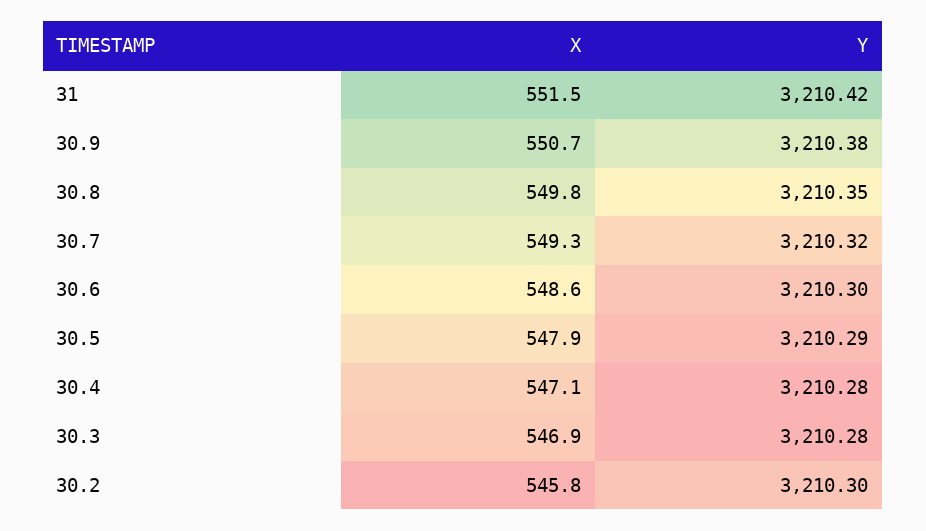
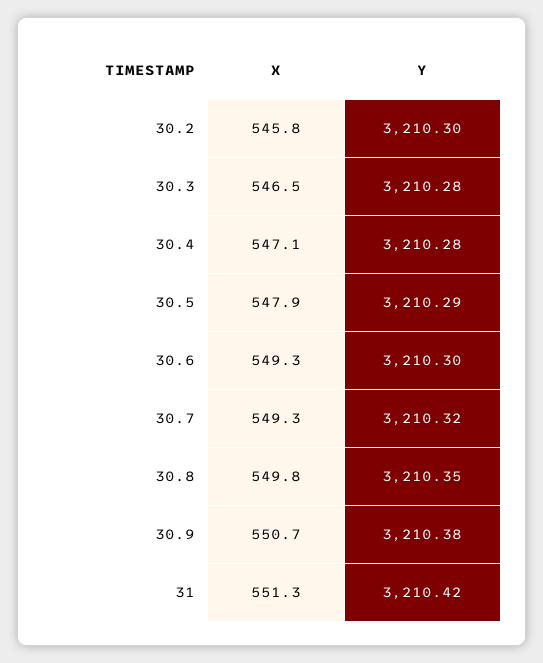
  {
    "X": {
-     "31": 551.5,
+     "31": 551.3,
      "30.9": 550.7,
      "30.8": 549.8,
      "30.7": 549.3,
-     "30.6": 548.6,
+     "30.6": 549.3,
      "30.5": 547.9,
      "30.4": 547.1,
-     "30.3": 546.9,
+     "30.3": 546.5,
      "30.2": 545.8
    },
    "Y": {
      "31": 3210.42,
      "30.9": 3210.38,
      "30.8": 3210.35,
      "30.7": 3210.32,
      "30.6": 3210.3,
      "30.5": 3210.29,
      "30.4": 3210.28,
      "30.3": 3210.28,
      "30.2": 3210.3
    }
  }

